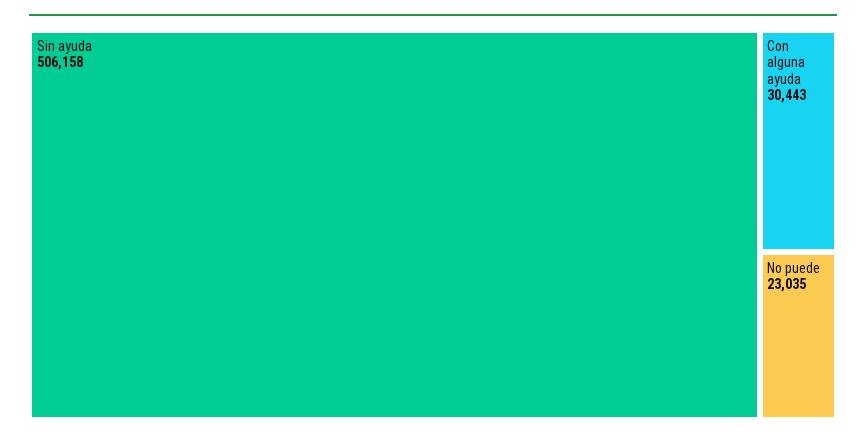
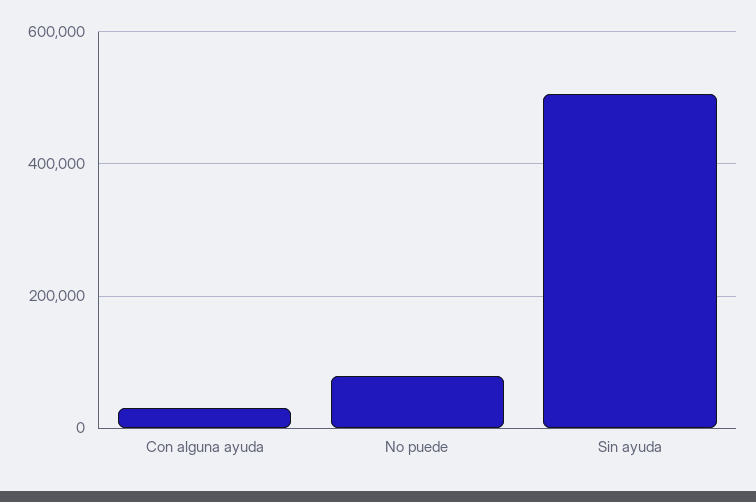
  {
    "Sin ayuda": 506158,
    "Con alguna ayuda": 30443,
-   "No puede": 23035
+   "No puede": 80000
  }

